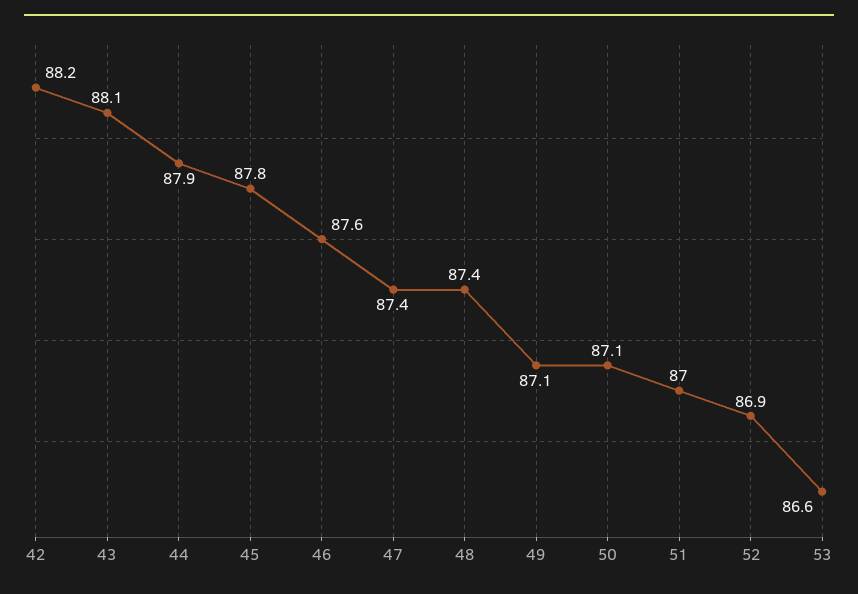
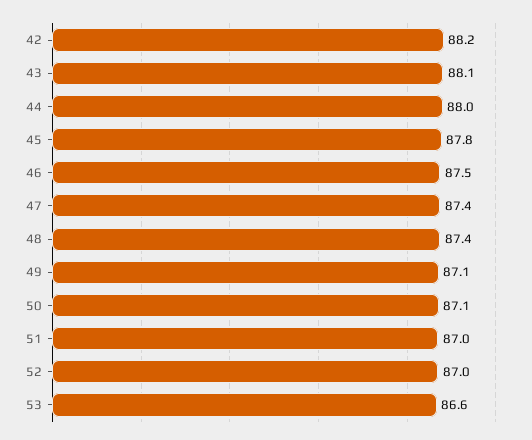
  {
    "42": 88.2,
    "43": 88.1,
-   "44": 87.9,
+   "44": 88,
    "45": 87.8,
-   "46": 87.6,
+   "46": 87.5,
    "47": 87.4,
    "48": 87.4,
    "49": 87.1,
    "50": 87.1,
    "51": 87,
-   "52": 86.9,
+   "52": 87,
    "53": 86.6
  }

